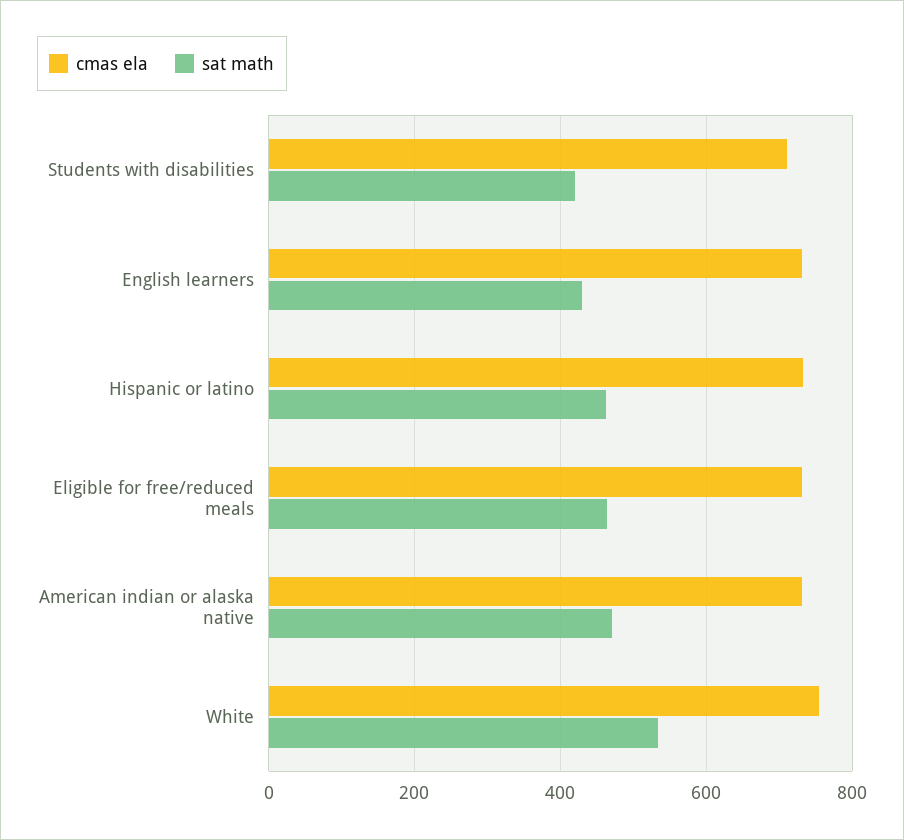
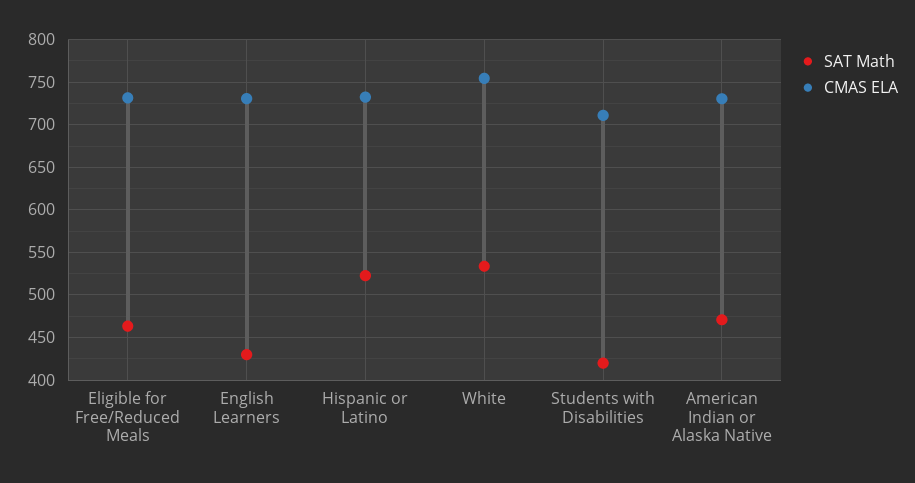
  {
    "cmas ela": {
      "Students with disabilities": 710,
      "English learners": 730,
      "Hispanic or latino": 730,
      "Eligible for free/reduced meals": 730,
      "American indian or alaska native": 730,
      "White": 750
    },
    "sat math": {
      "Students with disabilities": 420,
      "English learners": 430,
-     "Hispanic or latino": 460,
+     "Hispanic or latino": 520,
      "Eligible for free/reduced meals": 460,
      "American indian or alaska native": 470,
      "White": 530
    }
  }

